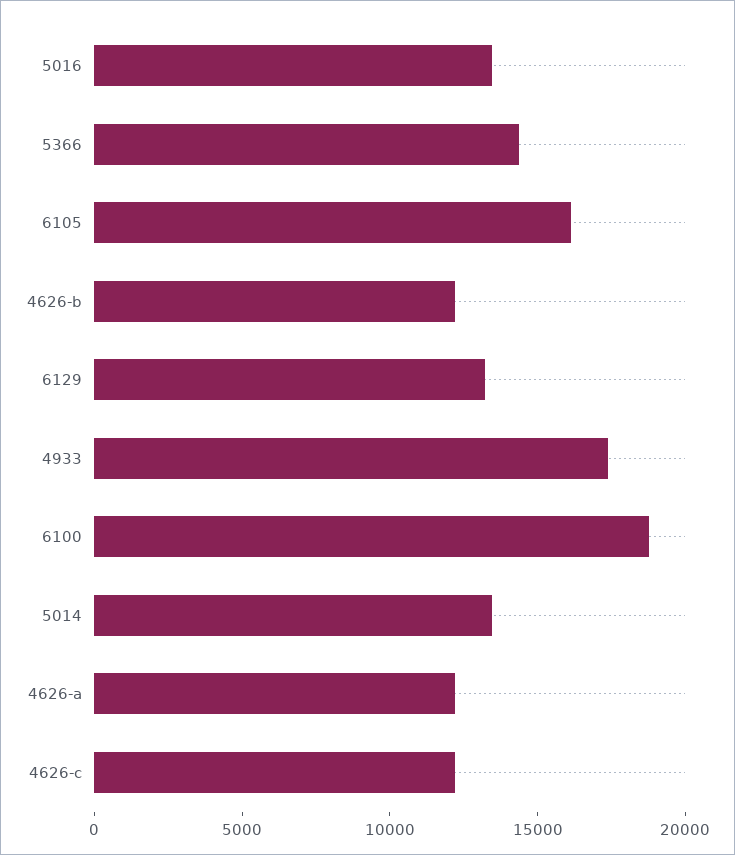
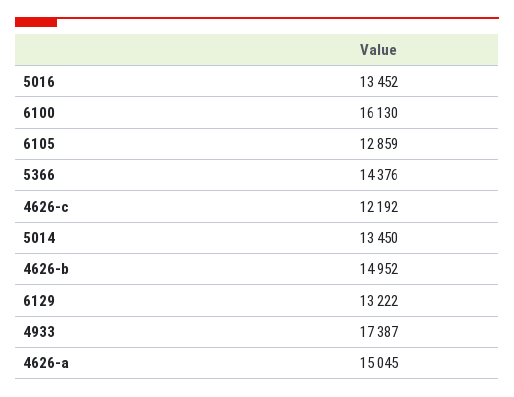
  {
    "5016": 13452,
    "5366": 14376,
-   "6105": 16000,
+   "6105": 12859,
-   "4626-b": 12000,
+   "4626-b": 14952,
    "6129": 13222,
    "4933": 17387,
-   "6100": 19000,
+   "6100": 16130,
    "5014": 13450,
-   "4626-a": 12000,
+   "4626-a": 15045,
    "4626-c": 12192
  }

